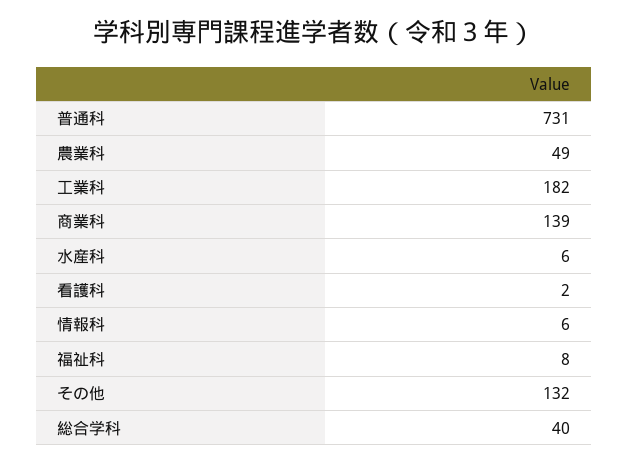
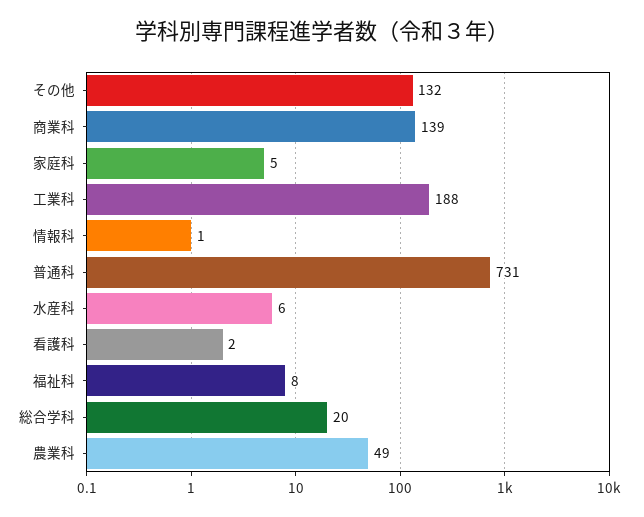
  {
    "普通科": 731,
    "農業科": 49,
-   "工業科": 182,
+   "工業科": 188,
    "商業科": 139,
    "水産科": 6,
    "看護科": 2,
-   "情報科": 6,
+   "情報科": 1,
    "福祉科": 8,
    "その他": 132,
-   "総合学科": 40
+   "総合学科": 20,
+   "家庭科": 5
  }

